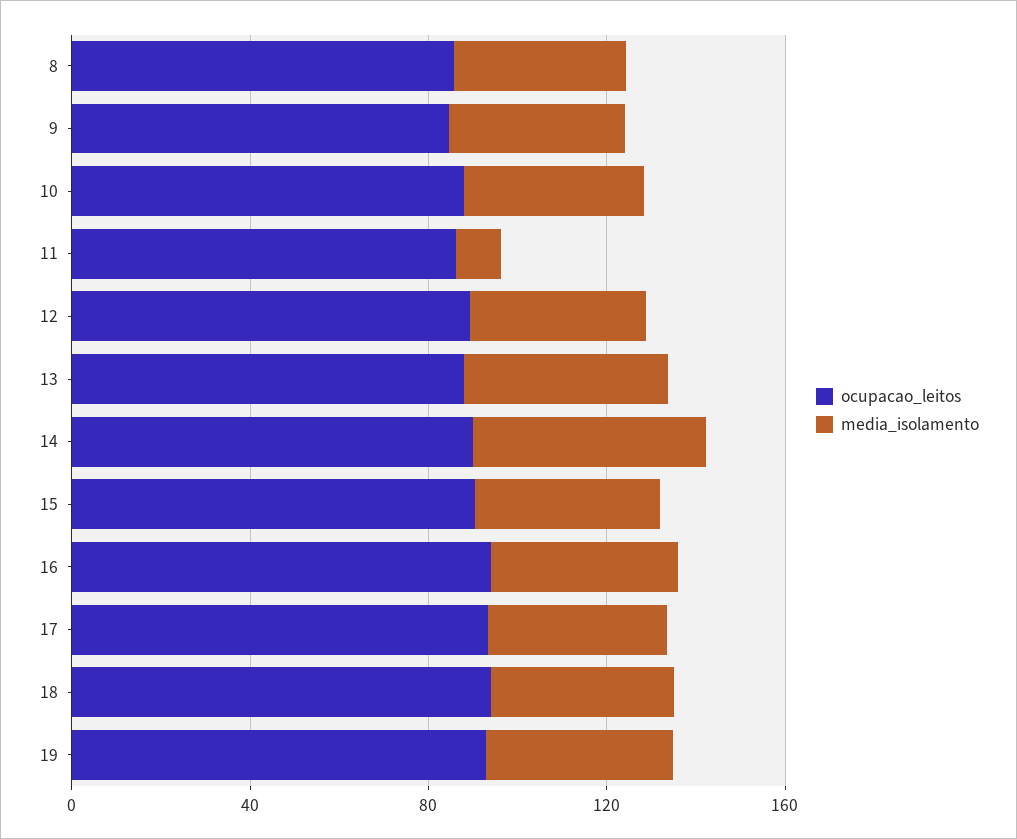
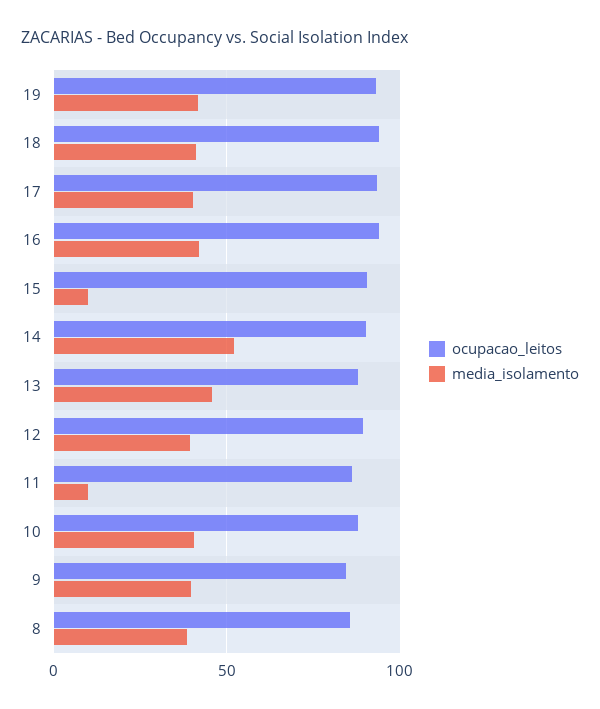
  {
    "ocupacao_leitos": {
      "8": 85,
      "9": 85,
      "10": 90,
      "11": 85,
      "12": 90,
      "13": 90,
      "14": 90,
      "15": 90,
      "16": 95,
      "17": 95,
      "18": 95,
      "19": 95
    },
    "media_isolamento": {
      "8": 40,
      "9": 40,
      "10": 40,
      "11": 10,
      "12": 40,
      "13": 45,
      "14": 50,
-     "15": 40,
+     "15": 10,
      "16": 40,
      "17": 40,
      "18": 40,
      "19": 40
    }
  }

